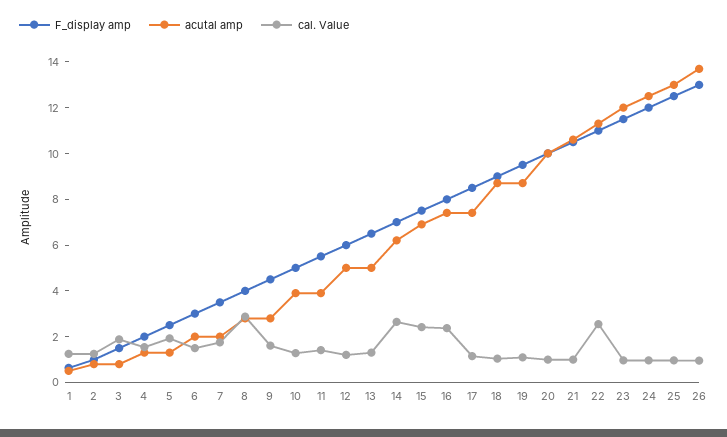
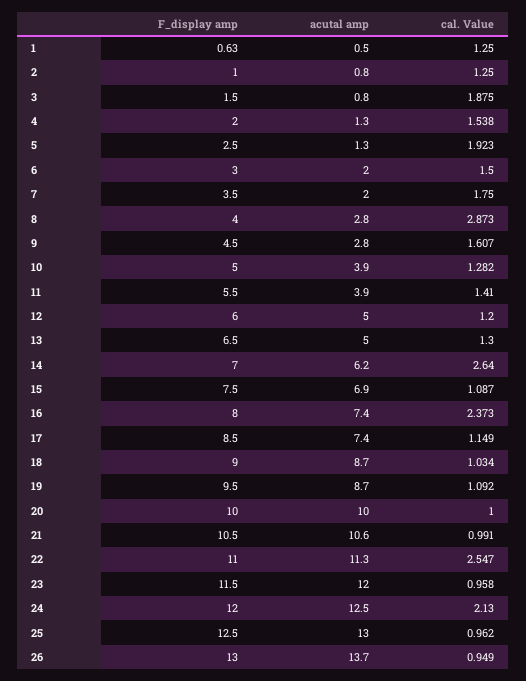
  {
    "F_display amp": {
      "1": 0.63,
      "2": 1,
      "3": 1.5,
      "4": 2,
      "5": 2.5,
      "6": 3,
      "7": 3.5,
      "8": 4,
      "9": 4.5,
      "10": 5,
      "11": 5.5,
      "12": 6,
      "13": 6.5,
      "14": 7,
      "15": 7.5,
      "16": 8,
      "17": 8.5,
      "18": 9,
      "19": 9.5,
      "20": 10,
      "21": 10.5,
      "22": 11,
      "23": 11.5,
      "24": 12,
      "25": 12.5,
      "26": 13
    },
    "acutal amp": {
      "1": 0.5,
      "2": 0.8,
      "3": 0.8,
      "4": 1.3,
      "5": 1.3,
      "6": 2,
      "7": 2,
      "8": 2.8,
      "9": 2.8,
      "10": 3.9,
      "11": 3.9,
      "12": 5,
      "13": 5,
      "14": 6.2,
      "15": 6.9,
      "16": 7.4,
      "17": 7.4,
      "18": 8.7,
      "19": 8.7,
      "20": 10,
      "21": 10.6,
      "22": 11.3,
      "23": 12,
      "24": 12.5,
      "25": 13,
      "26": 13.7
    },
    "cal. Value": {
      "1": 1.25,
      "2": 1.25,
      "3": 1.875,
      "4": 1.538,
      "5": 1.923,
      "6": 1.5,
      "7": 1.75,
      "8": 2.873,
      "9": 1.607,
      "10": 1.282,
      "11": 1.41,
      "12": 1.2,
      "13": 1.3,
      "14": 2.64,
-     "15": 2.5,
+     "15": 1.087,
      "16": 2.373,
      "17": 1.149,
      "18": 1.034,
      "19": 1.092,
      "20": 1,
      "21": 0.991,
      "22": 2.547,
      "23": 0.958,
-     "24": 1,
+     "24": 2.13,
      "25": 0.962,
      "26": 0.949
    }
  }

